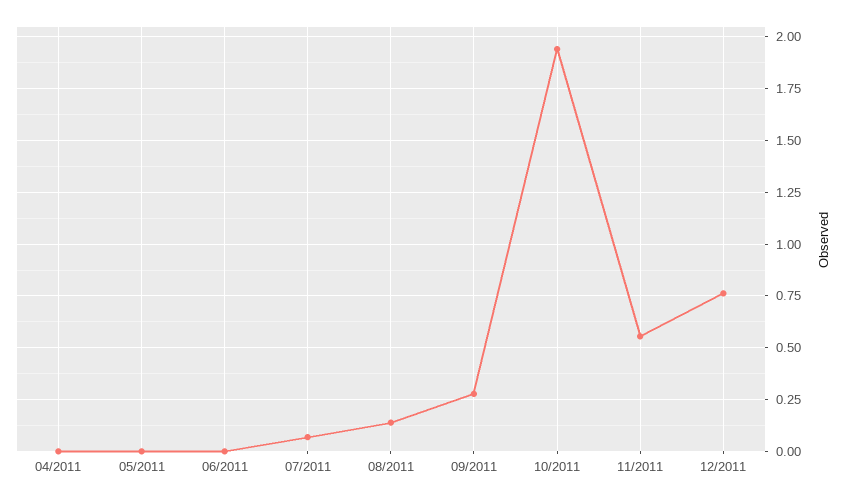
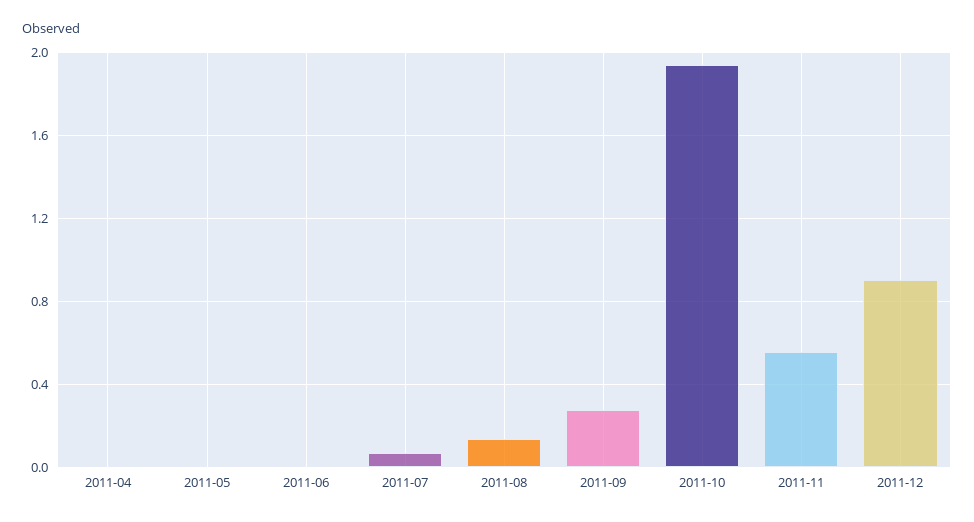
  {
    "04/2011": 0,
    "05/2011": 0,
    "06/2011": 0,
    "07/2011": 0.05,
    "08/2011": 0.15,
    "09/2011": 0.3,
    "10/2011": 1.95,
    "11/2011": 0.55,
-   "12/2011": 0.75
+   "12/2011": 0.9
  }

